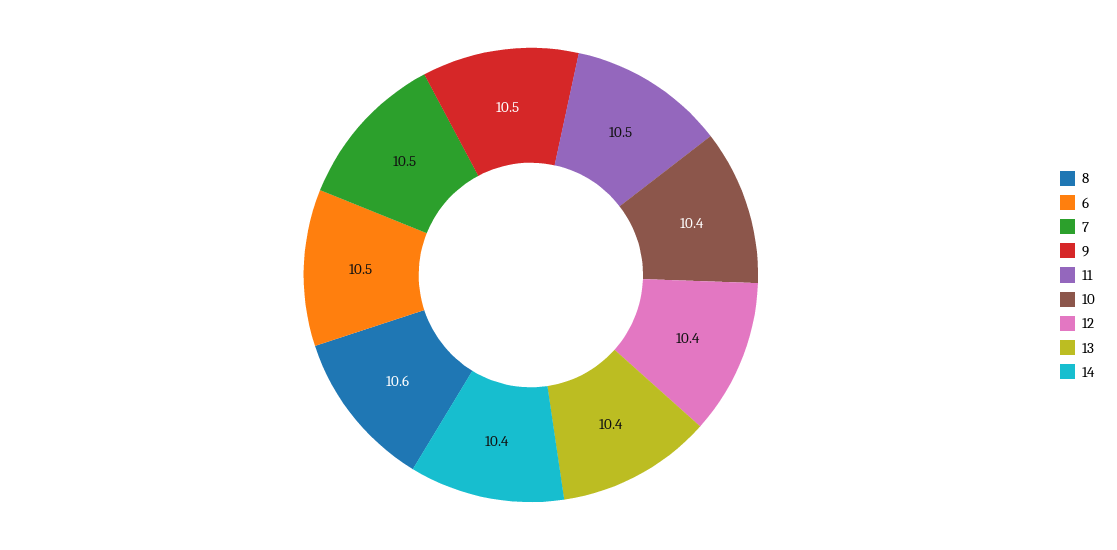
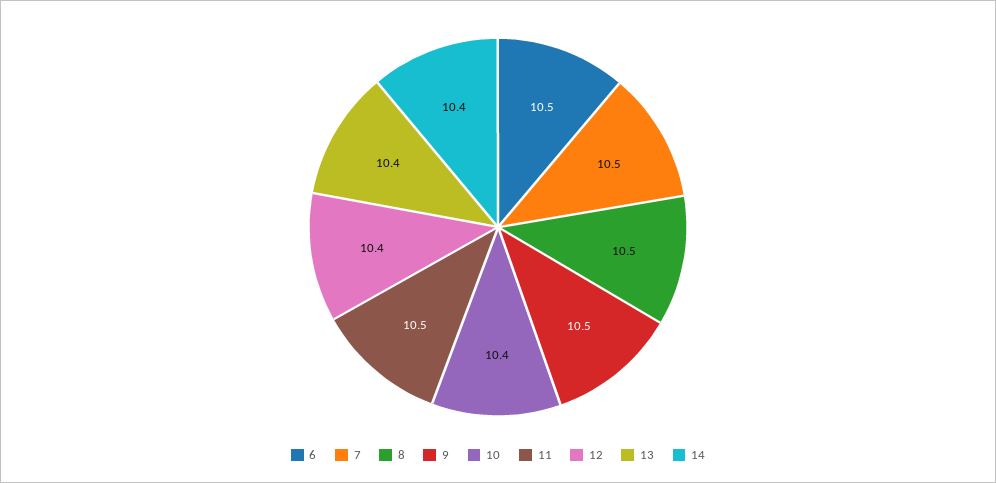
  {
-   "8": 10.6,
+   "8": 10.5,
    "6": 10.5,
    "7": 10.5,
    "9": 10.5,
    "11": 10.5,
    "10": 10.4,
    "12": 10.4,
    "13": 10.4,
    "14": 10.4
  }

